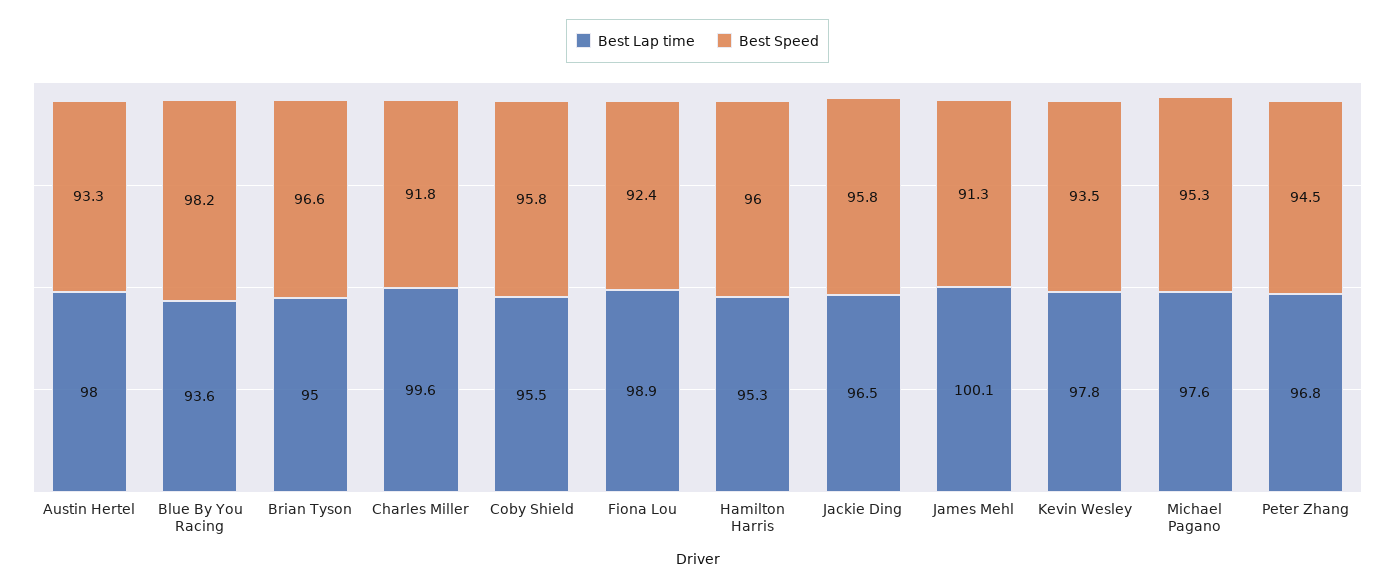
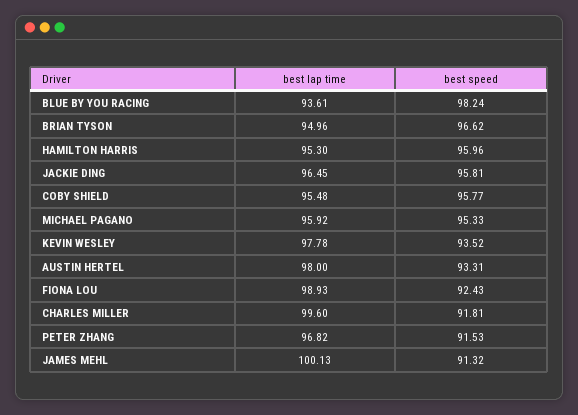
  {
    "Best Lap time": {
      "Austin Hertel": 98,
      "Blue By You Racing": 93.61,
      "Brian Tyson": 94.96,
      "Charles Miller": 99.6,
      "Coby Shield": 95.48,
      "Fiona Lou": 98.93,
      "Hamilton Harris": 95.3,
      "Jackie Ding": 96.45,
      "James Mehl": 100.13,
      "Kevin Wesley": 97.78,
-     "Michael Pagano": 97.6,
+     "Michael Pagano": 95.92,
      "Peter Zhang": 96.82
    },
    "Best Speed": {
      "Austin Hertel": 93.31,
      "Blue By You Racing": 98.24,
      "Brian Tyson": 96.62,
      "Charles Miller": 91.81,
      "Coby Shield": 95.77,
      "Fiona Lou": 92.43,
      "Hamilton Harris": 95.96,
      "Jackie Ding": 95.81,
      "James Mehl": 91.32,
      "Kevin Wesley": 93.52,
      "Michael Pagano": 95.33,
-     "Peter Zhang": 94.5
+     "Peter Zhang": 91.53
    }
  }

